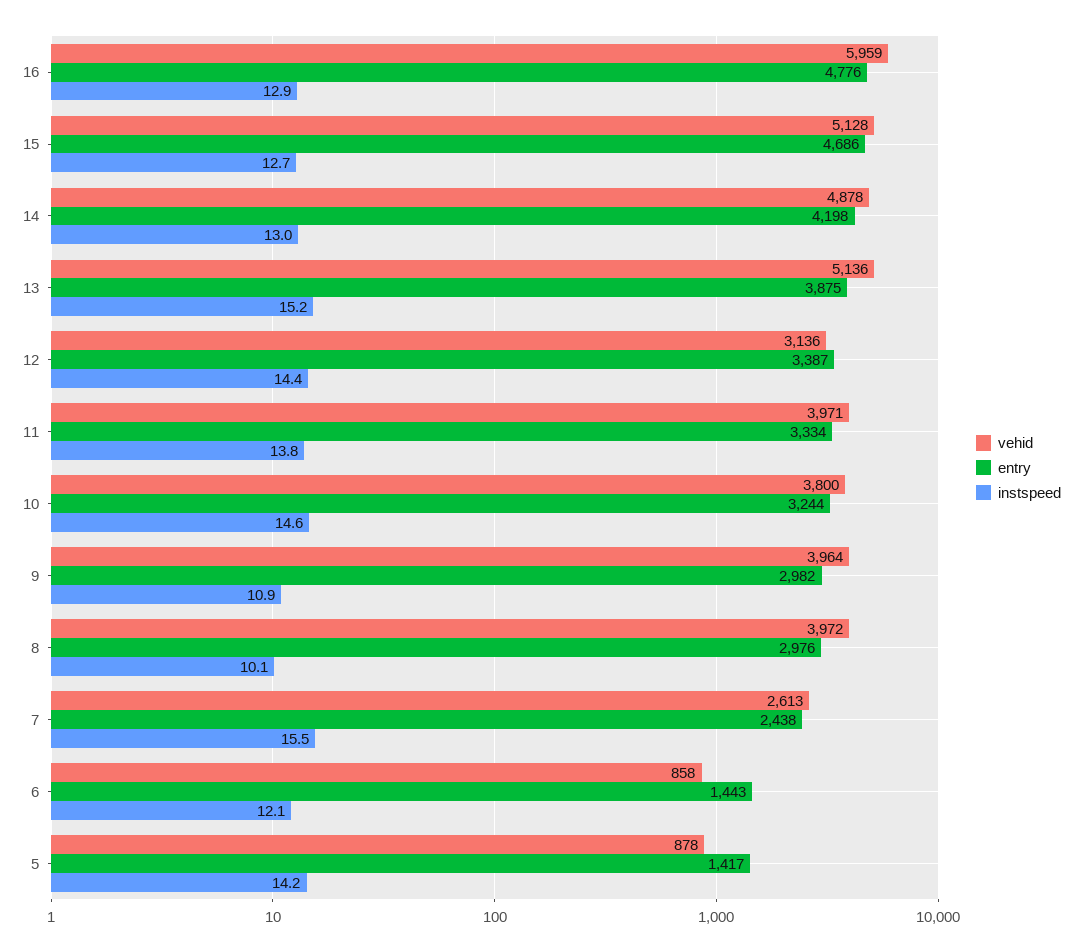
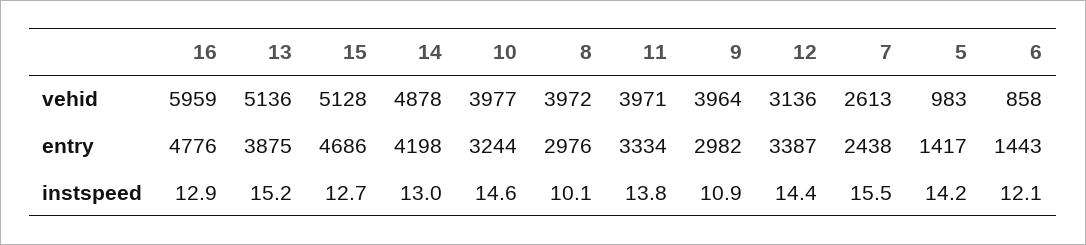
  {
    "vehid": {
      "16": 5959,
      "15": 5128,
      "14": 4878,
      "13": 5136,
      "12": 3136,
      "11": 3971,
-     "10": 3800,
+     "10": 3977,
      "9": 3964,
      "8": 3972,
      "7": 2613,
      "6": 858,
-     "5": 878
+     "5": 983
    },
    "entry": {
      "16": 4776,
      "15": 4686,
      "14": 4198,
      "13": 3875,
      "12": 3387,
      "11": 3334,
      "10": 3244,
      "9": 2982,
      "8": 2976,
      "7": 2438,
      "6": 1443,
      "5": 1417
    },
    "instspeed": {
      "16": 12.9,
      "15": 12.7,
      "14": 13,
      "13": 15.2,
      "12": 14.4,
      "11": 13.8,
      "10": 14.6,
      "9": 10.9,
      "8": 10.1,
      "7": 15.5,
      "6": 12.1,
      "5": 14.2
    }
  }

